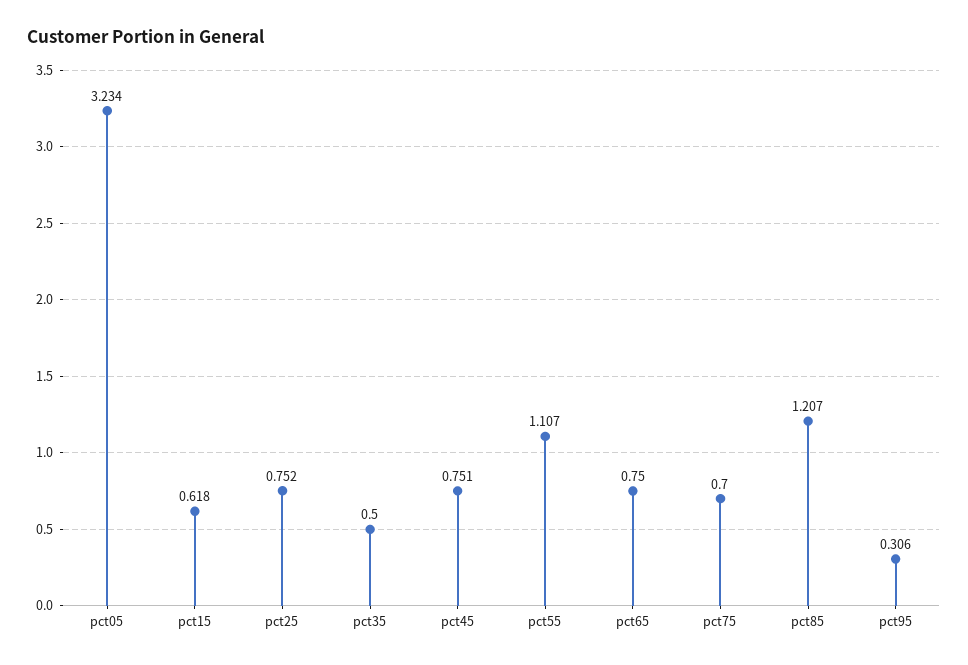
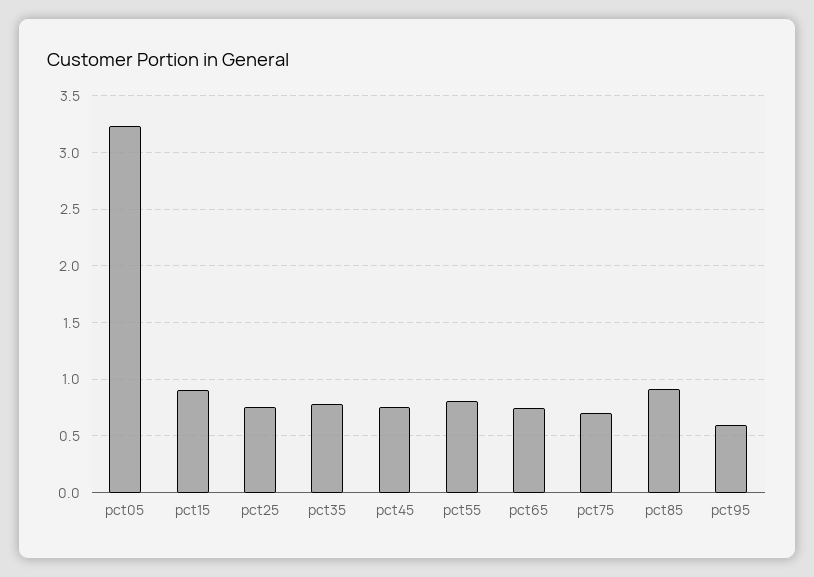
  {
    "pct05": 3.234,
-   "pct15": 0.618,
+   "pct15": 0.9,
    "pct25": 0.752,
-   "pct35": 0.5,
+   "pct35": 0.8,
    "pct45": 0.751,
-   "pct55": 1.107,
+   "pct55": 0.8,
    "pct65": 0.75,
    "pct75": 0.7,
-   "pct85": 1.207,
+   "pct85": 0.9,
-   "pct95": 0.306
+   "pct95": 0.6
  }

